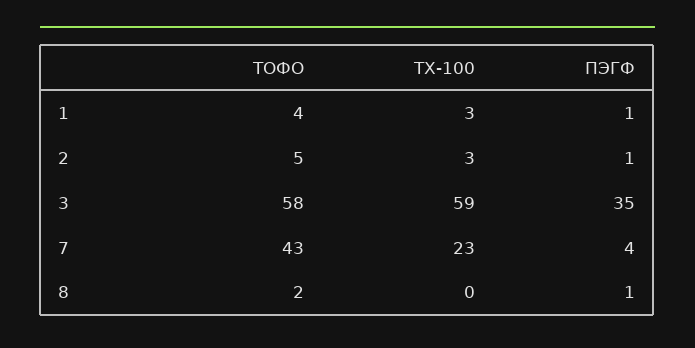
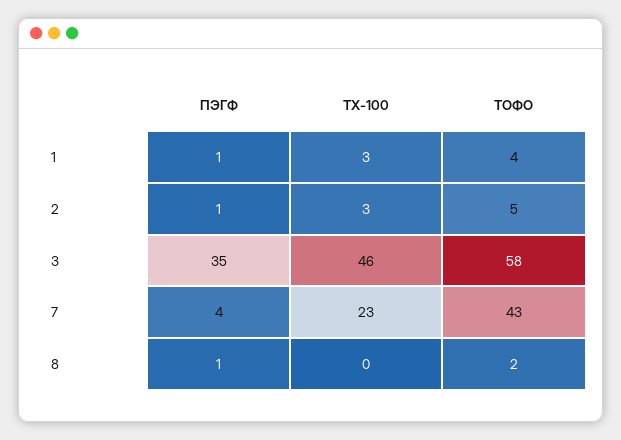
  {
    "ТОФО": {
      "1": 4,
      "2": 5,
      "3": 58,
      "7": 43,
      "8": 2
    },
    "ТХ-100": {
      "1": 3,
      "2": 3,
-     "3": 59,
+     "3": 46,
      "7": 23,
      "8": 0
    },
    "ПЭГФ": {
      "1": 1,
      "2": 1,
      "3": 35,
      "7": 4,
      "8": 1
    }
  }

